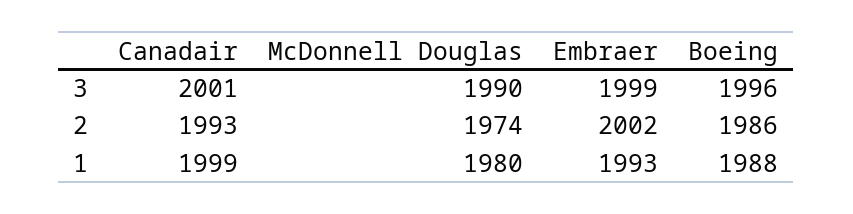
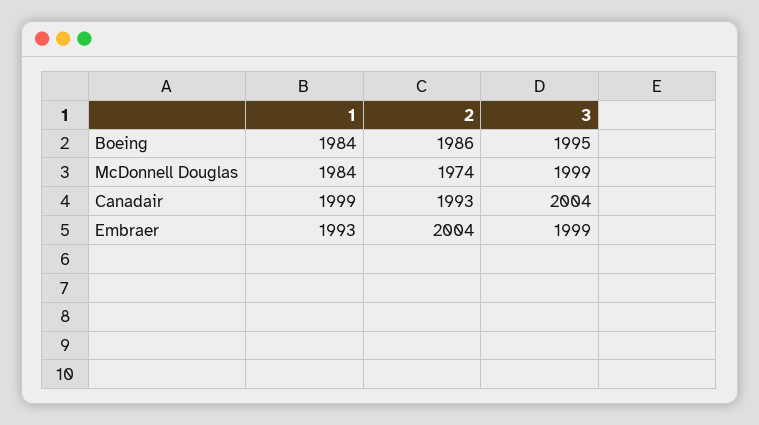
  {
    "Canadair": {
-     "3": 2001,
+     "3": 2004,
      "2": 1993,
      "1": 1999
    },
    "McDonnell Douglas": {
-     "3": 1990,
+     "3": 1999,
      "2": 1974,
-     "1": 1980
+     "1": 1984
    },
    "Embraer": {
      "3": 1999,
-     "2": 2002,
+     "2": 2004,
      "1": 1993
    },
    "Boeing": {
-     "3": 1996,
+     "3": 1995,
      "2": 1986,
-     "1": 1988
+     "1": 1984
    }
  }

